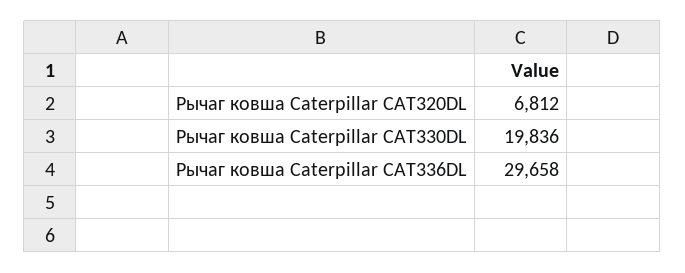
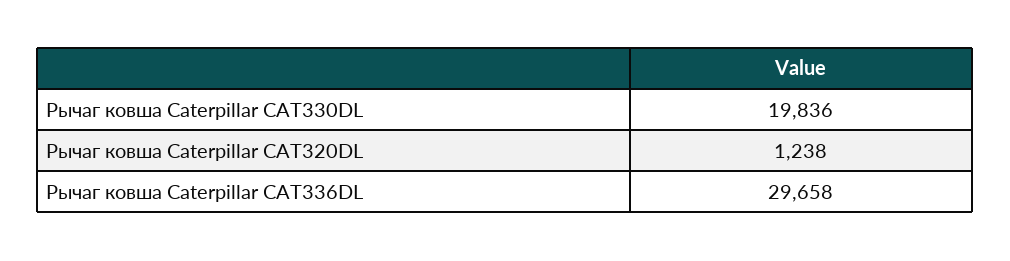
  {
-   "Рычаг ковша Caterpillar CAT320DL": 6812,
+   "Рычаг ковша Caterpillar CAT320DL": 1238,
    "Рычаг ковша Caterpillar CAT330DL": 19836,
    "Рычаг ковша Caterpillar CAT336DL": 29658
  }

